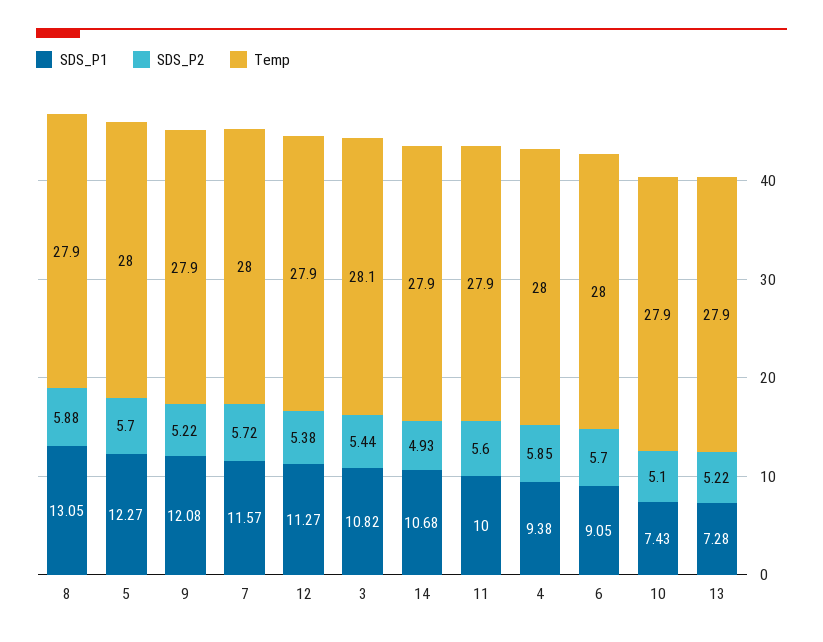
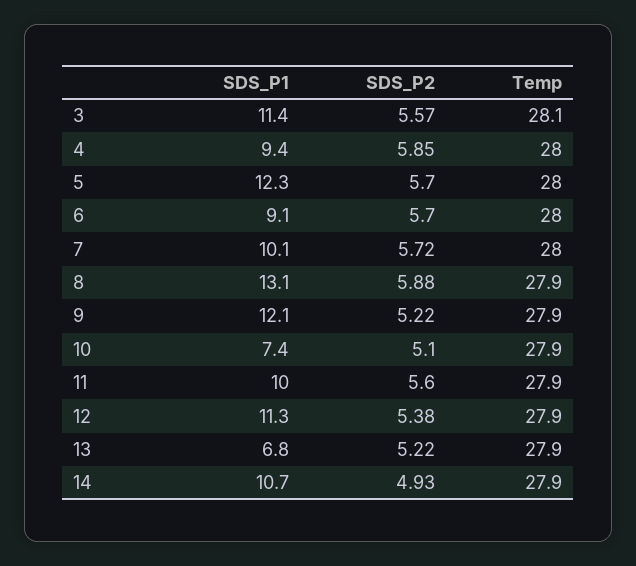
  {
    "SDS_P1": {
      "8": 13.05,
      "5": 12.27,
      "9": 12.08,
-     "7": 11.57,
+     "7": 10.1,
      "12": 11.27,
-     "3": 10.82,
+     "3": 11.4,
      "14": 10.68,
      "11": 10,
      "4": 9.38,
      "6": 9.05,
      "10": 7.43,
-     "13": 7.28
+     "13": 6.8
    },
    "SDS_P2": {
      "8": 5.88,
      "5": 5.7,
      "9": 5.22,
      "7": 5.72,
      "12": 5.38,
-     "3": 5.44,
+     "3": 5.57,
      "14": 4.93,
      "11": 5.6,
      "4": 5.85,
      "6": 5.7,
      "10": 5.1,
      "13": 5.22
    },
    "Temp": {
      "8": 27.9,
      "5": 28,
      "9": 27.9,
      "7": 28,
      "12": 27.9,
      "3": 28.1,
      "14": 27.9,
      "11": 27.9,
      "4": 28,
      "6": 28,
      "10": 27.9,
      "13": 27.9
    }
  }

